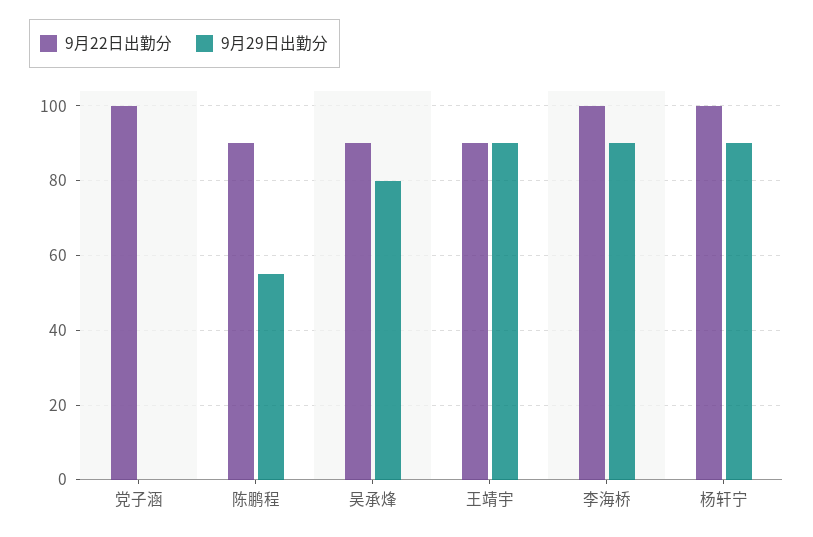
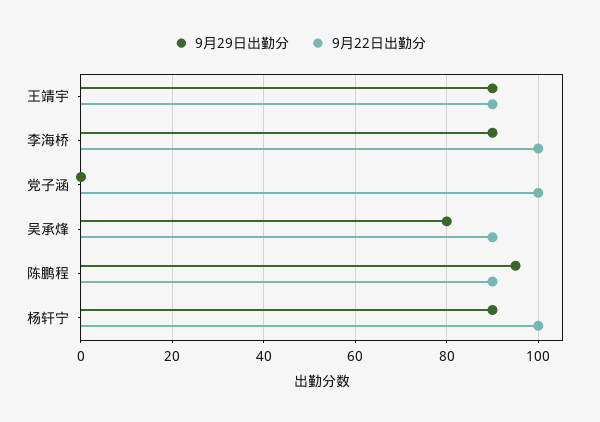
  {
    "9月22日出勤分": {
      "党子涵": 100,
      "陈鹏程": 90,
      "吴承烽": 90,
      "王靖宇": 90,
      "李海桥": 100,
      "杨轩宁": 100
    },
    "9月29日出勤分": {
      "党子涵": 0,
-     "陈鹏程": 55,
+     "陈鹏程": 95,
      "吴承烽": 80,
      "王靖宇": 90,
      "李海桥": 90,
      "杨轩宁": 90
    }
  }

